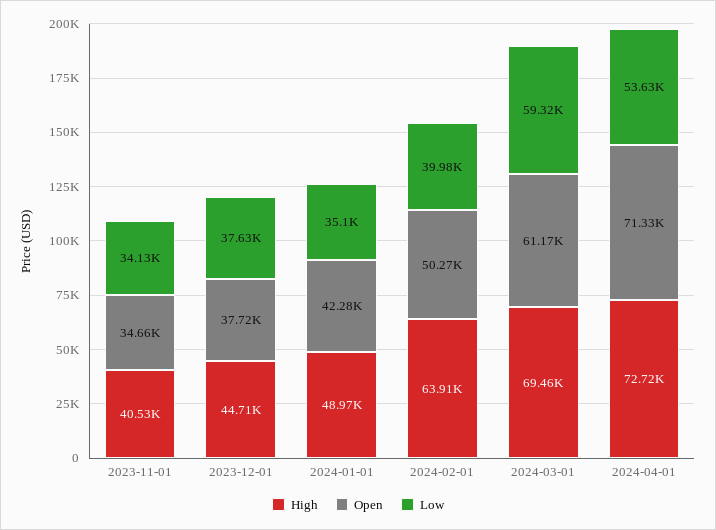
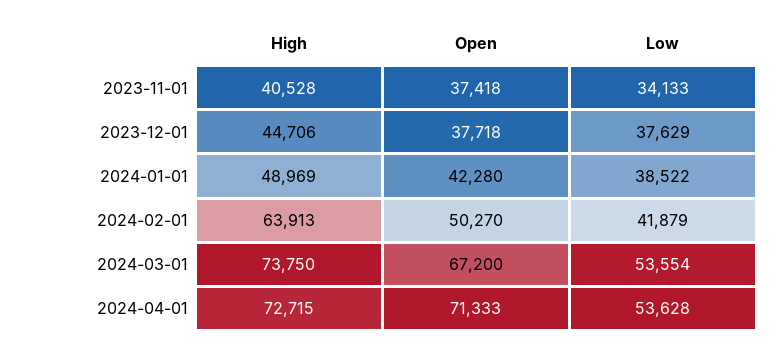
  {
    "High": {
      "2023-11-01": 40528,
      "2023-12-01": 44706,
      "2024-01-01": 48969,
      "2024-02-01": 63913,
-     "2024-03-01": 69460,
+     "2024-03-01": 73750,
      "2024-04-01": 72715
    },
    "Open": {
-     "2023-11-01": 34660,
+     "2023-11-01": 37418,
      "2023-12-01": 37718,
      "2024-01-01": 42280,
      "2024-02-01": 50270,
-     "2024-03-01": 61170,
+     "2024-03-01": 67200,
      "2024-04-01": 71333
    },
    "Low": {
      "2023-11-01": 34133,
      "2023-12-01": 37629,
-     "2024-01-01": 35100,
+     "2024-01-01": 38522,
-     "2024-02-01": 39980,
+     "2024-02-01": 41879,
-     "2024-03-01": 59320,
+     "2024-03-01": 53554,
      "2024-04-01": 53628
    }
  }

